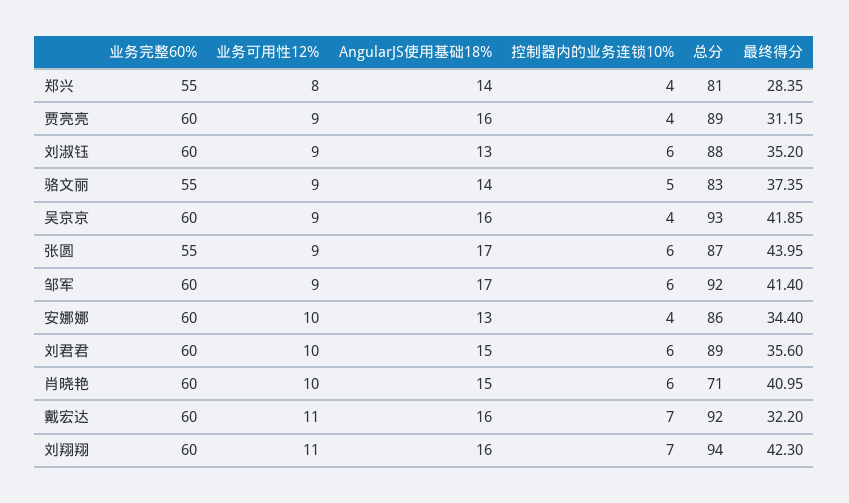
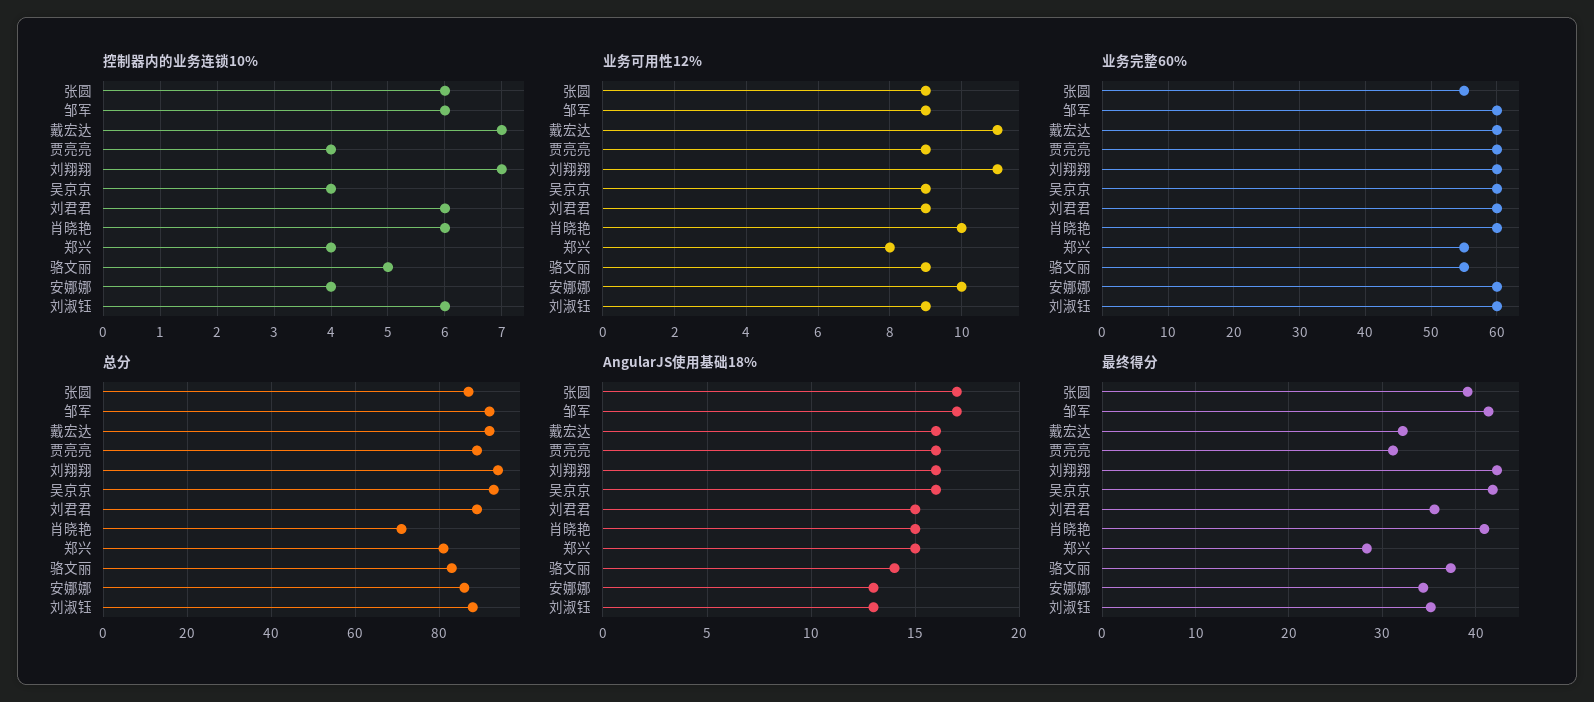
  {
    "业务完整60%": {
      "郑兴": 55,
      "贾亮亮": 60,
      "刘淑钰": 60,
      "骆文丽": 55,
      "吴京京": 60,
      "张圆": 55,
      "邹军": 60,
      "安娜娜": 60,
      "刘君君": 60,
      "肖晓艳": 60,
      "戴宏达": 60,
      "刘翔翔": 60
    },
    "业务可用性12%": {
      "郑兴": 8,
      "贾亮亮": 9,
      "刘淑钰": 9,
      "骆文丽": 9,
      "吴京京": 9,
      "张圆": 9,
      "邹军": 9,
      "安娜娜": 10,
-     "刘君君": 10,
+     "刘君君": 9,
      "肖晓艳": 10,
      "戴宏达": 11,
      "刘翔翔": 11
    },
    "AngularJS使用基础18%": {
-     "郑兴": 14,
+     "郑兴": 15,
      "贾亮亮": 16,
      "刘淑钰": 13,
      "骆文丽": 14,
      "吴京京": 16,
      "张圆": 17,
      "邹军": 17,
      "安娜娜": 13,
      "刘君君": 15,
      "肖晓艳": 15,
      "戴宏达": 16,
      "刘翔翔": 16
    },
    "控制器内的业务连锁10%": {
      "郑兴": 4,
      "贾亮亮": 4,
      "刘淑钰": 6,
      "骆文丽": 5,
      "吴京京": 4,
      "张圆": 6,
      "邹军": 6,
      "安娜娜": 4,
      "刘君君": 6,
      "肖晓艳": 6,
      "戴宏达": 7,
      "刘翔翔": 7
    },
    "总分": {
      "郑兴": 81,
      "贾亮亮": 89,
      "刘淑钰": 88,
      "骆文丽": 83,
      "吴京京": 93,
      "张圆": 87,
      "邹军": 92,
      "安娜娜": 86,
      "刘君君": 89,
      "肖晓艳": 71,
      "戴宏达": 92,
      "刘翔翔": 94
    },
    "最终得分": {
      "郑兴": 28.35,
      "贾亮亮": 31.15,
      "刘淑钰": 35.2,
      "骆文丽": 37.35,
      "吴京京": 41.85,
-     "张圆": 43.95,
+     "张圆": 39,
      "邹军": 41.4,
      "安娜娜": 34.4,
      "刘君君": 35.6,
      "肖晓艳": 40.95,
      "戴宏达": 32.2,
      "刘翔翔": 42.3
    }
  }

